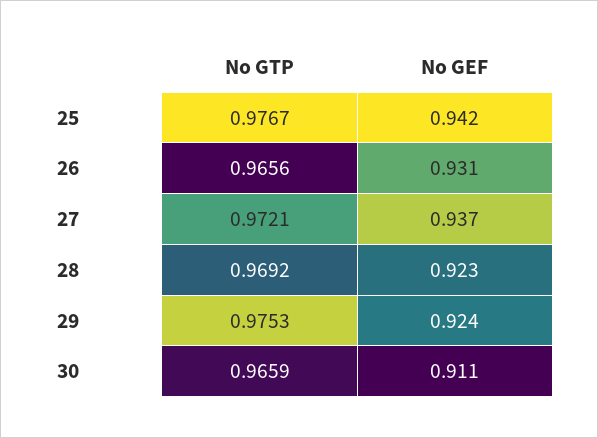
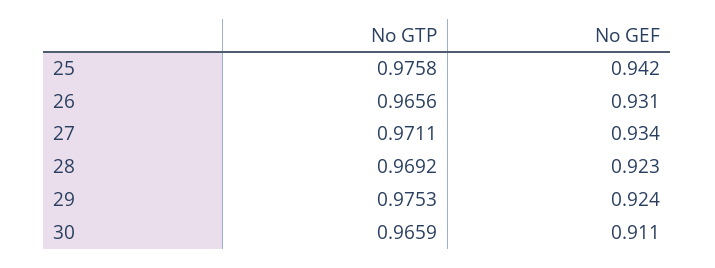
  {
    "No GTP": {
-     "25": 0.9767,
+     "25": 0.9758,
      "26": 0.9656,
-     "27": 0.9721,
+     "27": 0.9711,
      "28": 0.9692,
      "29": 0.9753,
      "30": 0.9659
    },
    "No GEF": {
      "25": 0.942,
      "26": 0.931,
-     "27": 0.937,
+     "27": 0.934,
      "28": 0.923,
      "29": 0.924,
      "30": 0.911
    }
  }

